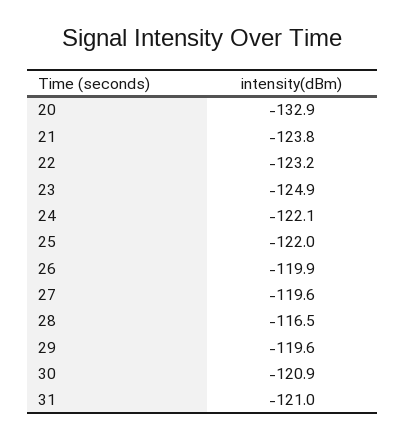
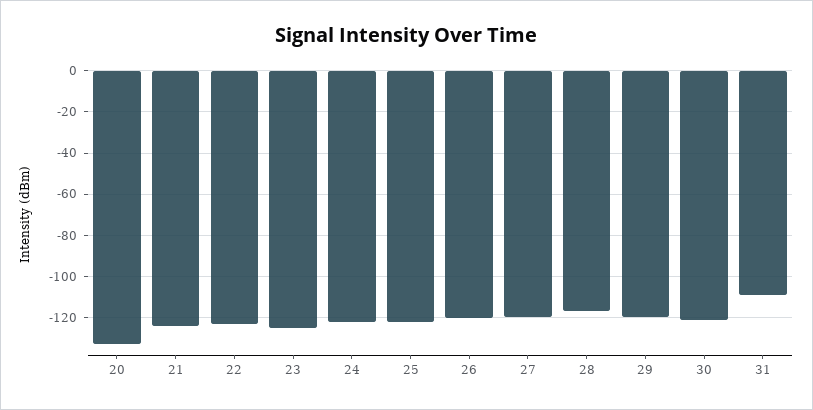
  {
    "20": -132.9,
    "21": -123.8,
    "22": -123.2,
    "23": -124.9,
    "24": -122.1,
    "25": -122,
    "26": -119.9,
    "27": -119.6,
    "28": -116.5,
    "29": -119.6,
    "30": -120.9,
-   "31": -121
+   "31": -110
  }

